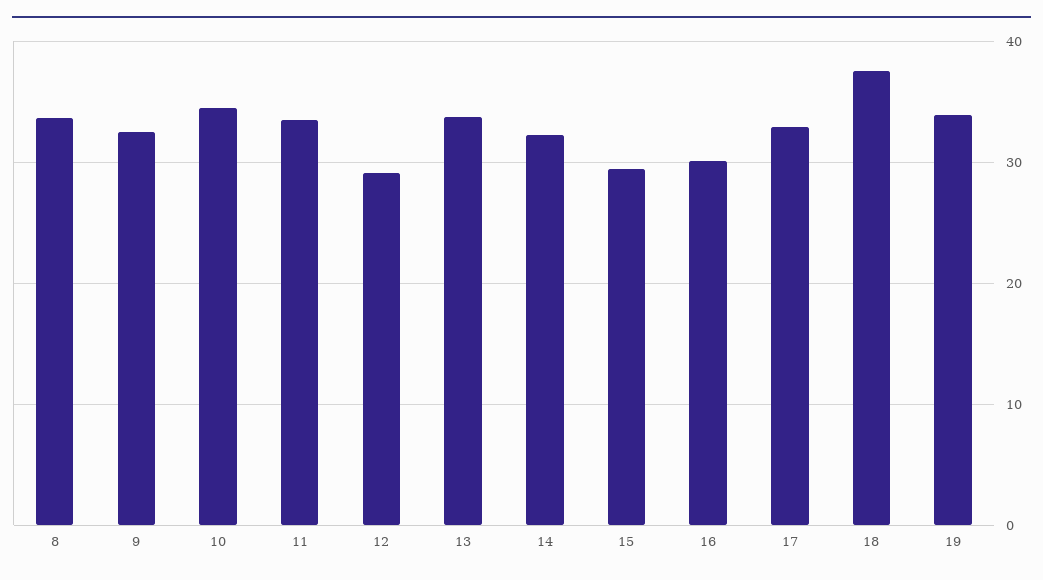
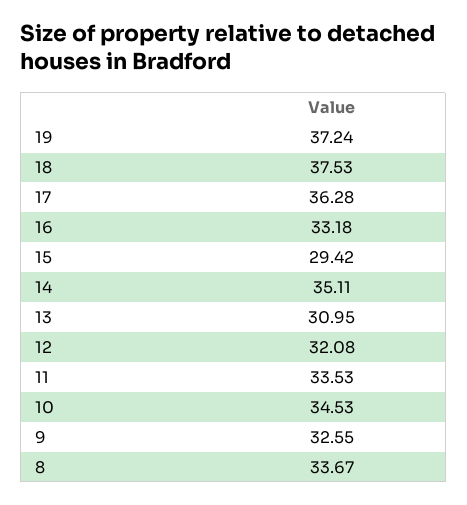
  {
    "8": 33.67,
    "9": 32.55,
    "10": 34.53,
    "11": 33.53,
-   "12": 29,
+   "12": 32.08,
-   "13": 34,
+   "13": 30.95,
-   "14": 32,
+   "14": 35.11,
    "15": 29.42,
-   "16": 30,
+   "16": 33.18,
-   "17": 33,
+   "17": 36.28,
    "18": 37.53,
-   "19": 34
+   "19": 37.24
  }

